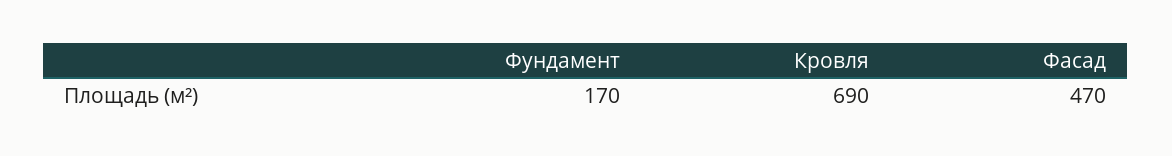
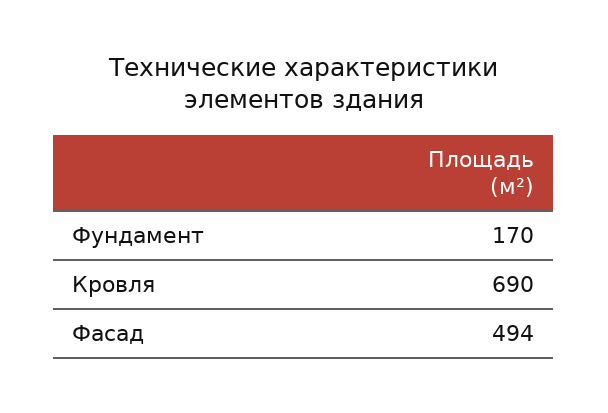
  {
    "Фундамент": 170,
    "Кровля": 690,
-   "Фасад": 470
+   "Фасад": 494
  }

